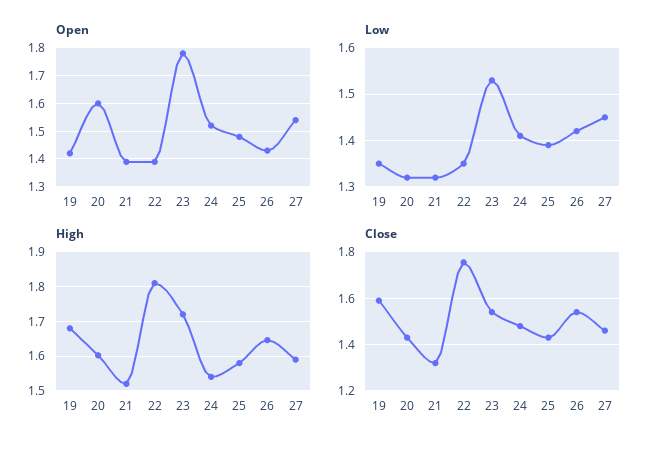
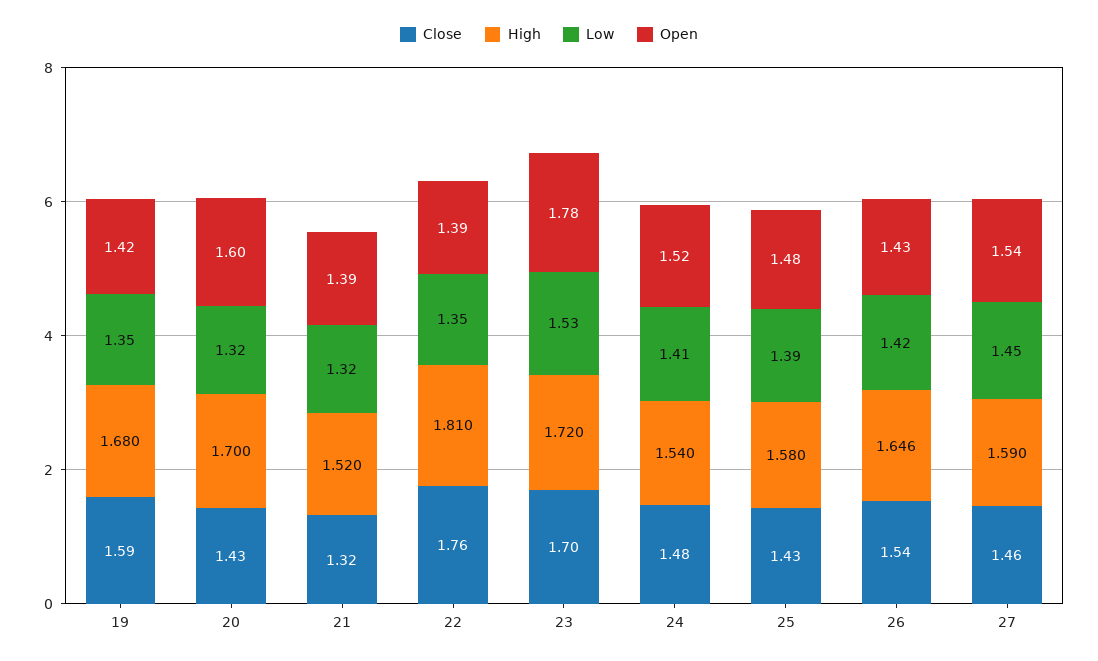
  {
    "Open": {
      "19": 1.42,
      "20": 1.6,
      "21": 1.39,
      "22": 1.39,
      "23": 1.78,
      "24": 1.52,
      "25": 1.48,
      "26": 1.43,
      "27": 1.54
    },
    "Low": {
      "19": 1.35,
      "20": 1.32,
      "21": 1.32,
      "22": 1.35,
      "23": 1.53,
      "24": 1.41,
      "25": 1.39,
      "26": 1.42,
      "27": 1.45
    },
    "High": {
      "19": 1.68,
-     "20": 1.6,
+     "20": 1.7,
      "21": 1.52,
      "22": 1.81,
      "23": 1.72,
      "24": 1.54,
      "25": 1.58,
      "26": 1.646,
      "27": 1.59
    },
    "Close": {
      "19": 1.59,
      "20": 1.43,
      "21": 1.32,
      "22": 1.76,
-     "23": 1.55,
+     "23": 1.7,
      "24": 1.48,
      "25": 1.43,
      "26": 1.54,
      "27": 1.46
    }
  }

